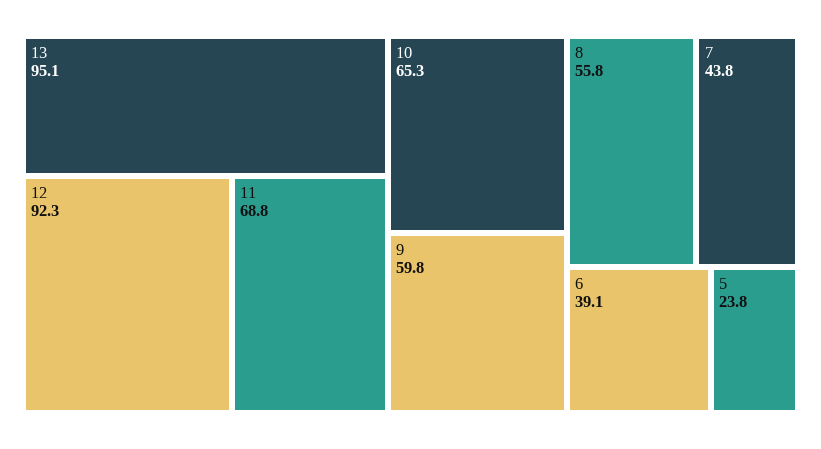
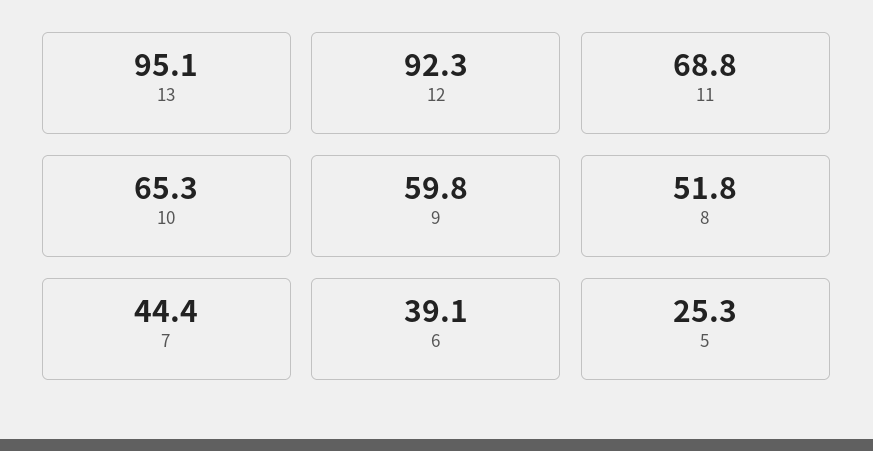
  {
    "13": 95.1,
    "12": 92.3,
    "11": 68.8,
    "10": 65.3,
    "9": 59.8,
-   "8": 55.8,
+   "8": 51.8,
-   "7": 43.8,
+   "7": 44.4,
    "6": 39.1,
-   "5": 23.8
+   "5": 25.3
  }

